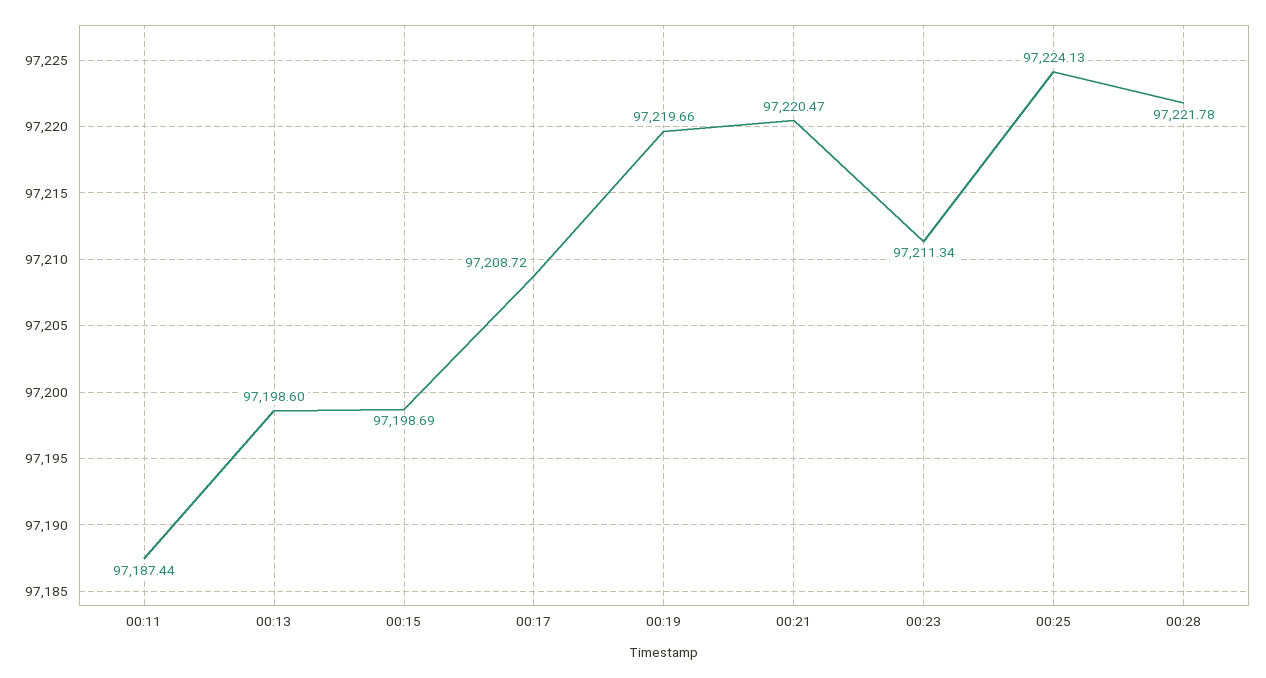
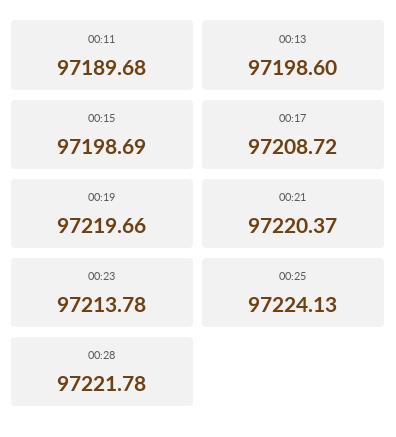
  {
-   "00:11": 97187.44,
+   "00:11": 97189.68,
    "00:13": 97198.6,
    "00:15": 97198.69,
    "00:17": 97208.72,
    "00:19": 97219.66,
-   "00:21": 97220.47,
+   "00:21": 97220.37,
-   "00:23": 97211.34,
+   "00:23": 97213.78,
    "00:25": 97224.13,
    "00:28": 97221.78
  }

